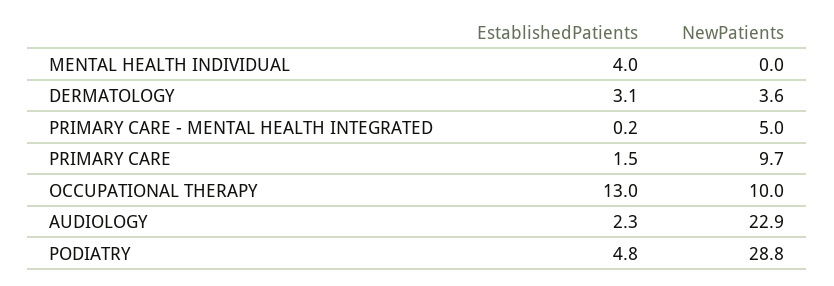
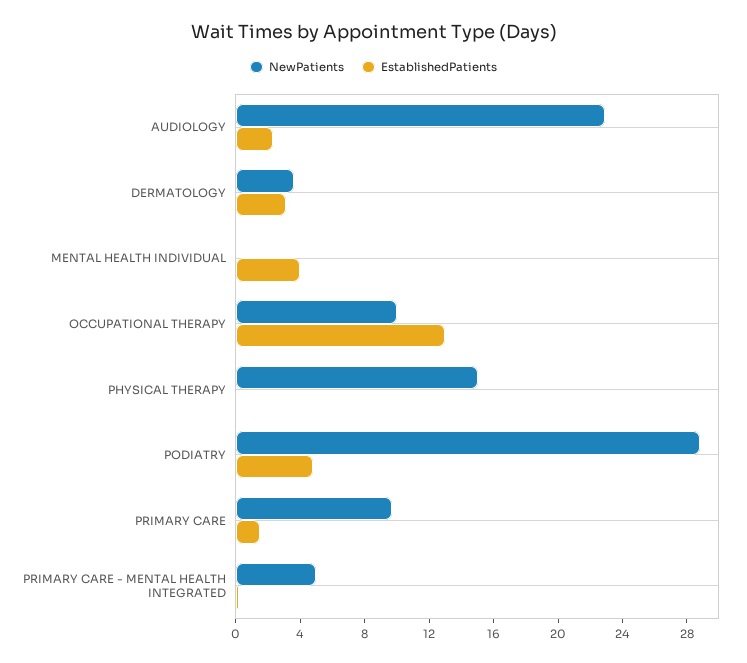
  {
    "EstablishedPatients": {
      "MENTAL HEALTH INDIVIDUAL": 4,
      "DERMATOLOGY": 3.1,
      "PRIMARY CARE - MENTAL HEALTH INTEGRATED": 0.2,
      "PRIMARY CARE": 1.5,
      "OCCUPATIONAL THERAPY": 13,
      "AUDIOLOGY": 2.3,
-     "PODIATRY": 4.8
+     "PODIATRY": 4.8,
+     "PHYSICAL THERAPY": 0
    },
    "NewPatients": {
      "MENTAL HEALTH INDIVIDUAL": 0,
      "DERMATOLOGY": 3.6,
      "PRIMARY CARE - MENTAL HEALTH INTEGRATED": 5,
      "PRIMARY CARE": 9.7,
      "OCCUPATIONAL THERAPY": 10,
      "AUDIOLOGY": 22.9,
-     "PODIATRY": 28.8
+     "PODIATRY": 28.8,
+     "PHYSICAL THERAPY": 15
    }
  }

